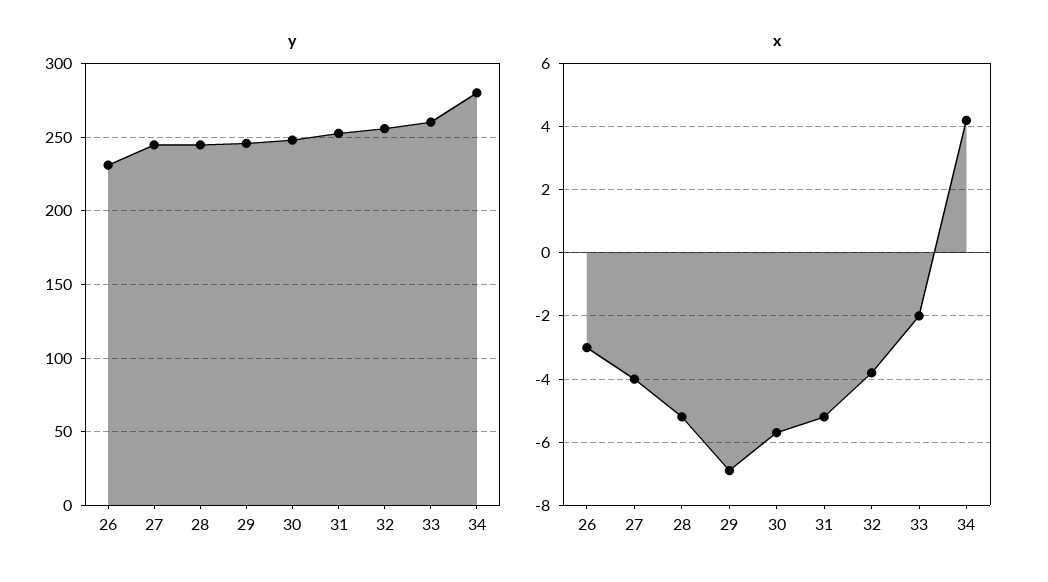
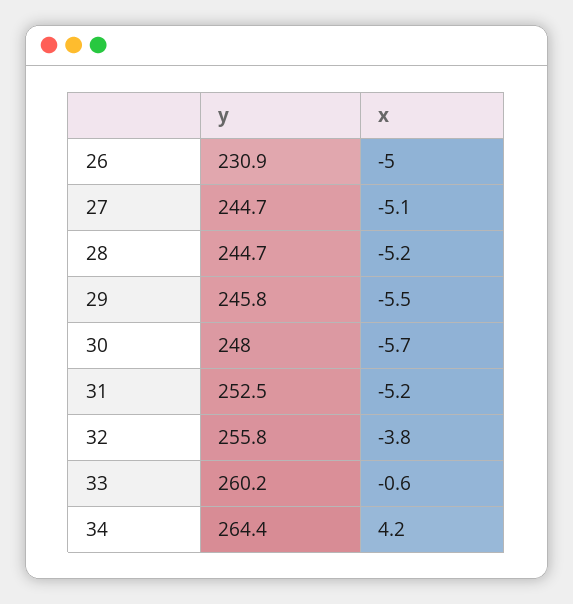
  {
    "y": {
      "26": 230.9,
      "27": 244.7,
      "28": 244.7,
      "29": 245.8,
      "30": 248,
      "31": 252.5,
      "32": 255.8,
      "33": 260.2,
-     "34": 280
+     "34": 264.4
    },
    "x": {
-     "26": -3,
+     "26": -5,
-     "27": -4,
+     "27": -5.1,
      "28": -5.2,
-     "29": -7,
+     "29": -5.5,
      "30": -5.7,
      "31": -5.2,
      "32": -3.8,
-     "33": -2,
+     "33": -0.6,
      "34": 4.2
    }
  }

